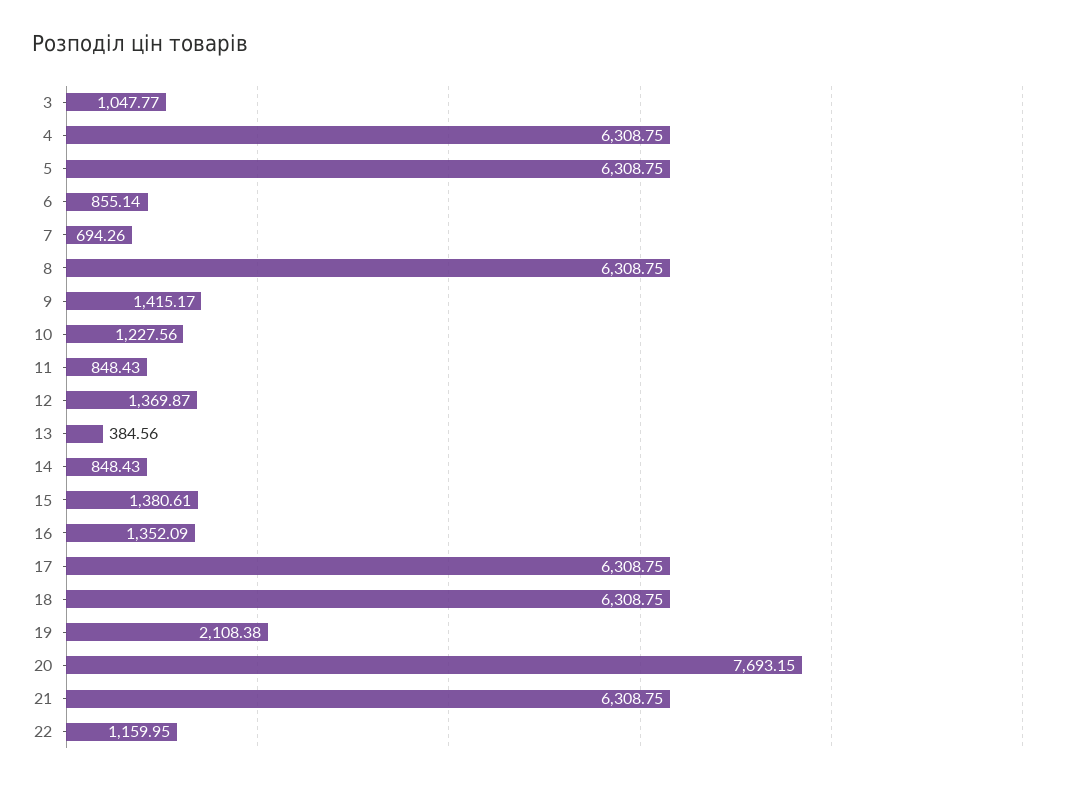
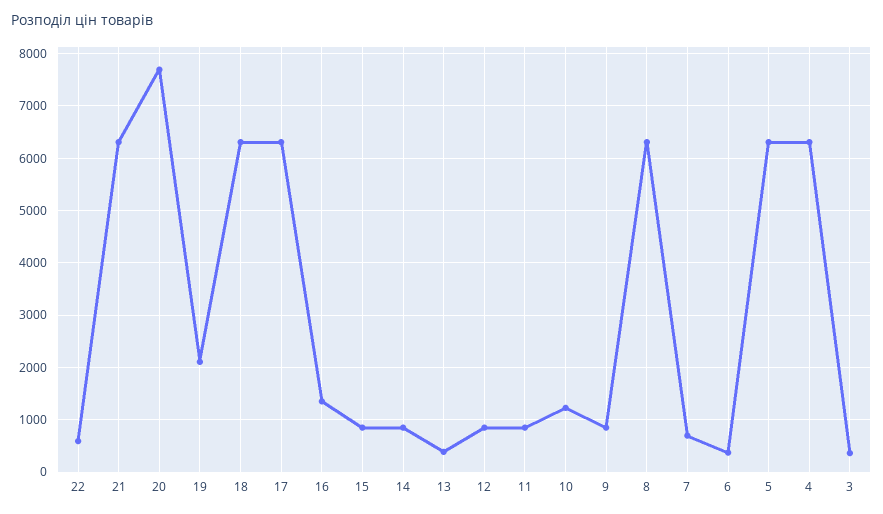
  {
-   "3": 1047.77,
+   "3": 400,
    "4": 6308.75,
    "5": 6308.75,
-   "6": 855.14,
+   "6": 400,
    "7": 694.26,
    "8": 6308.75,
-   "9": 1415.17,
+   "9": 800,
    "10": 1227.56,
    "11": 848.43,
-   "12": 1369.87,
+   "12": 800,
    "13": 384.56,
    "14": 848.43,
-   "15": 1380.61,
+   "15": 800,
    "16": 1352.09,
    "17": 6308.75,
    "18": 6308.75,
    "19": 2108.38,
    "20": 7693.15,
    "21": 6308.75,
-   "22": 1159.95
+   "22": 600
  }

